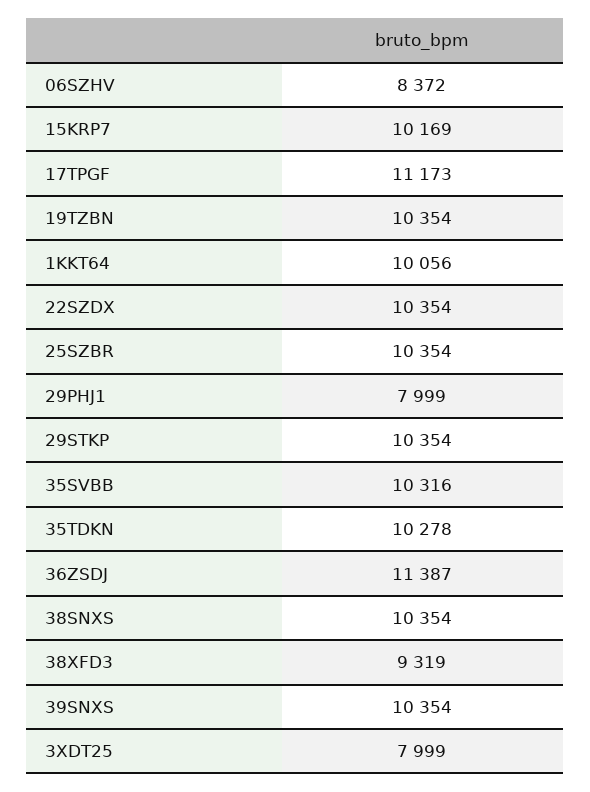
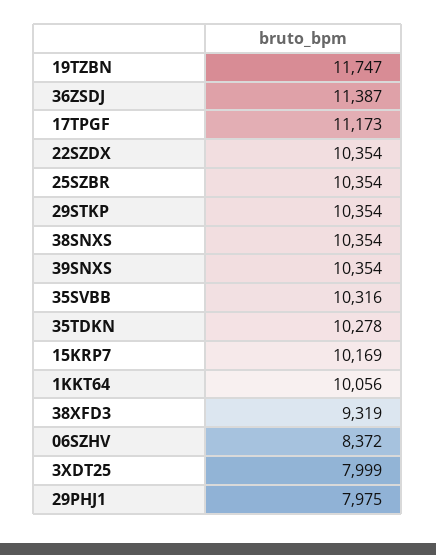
  {
    "06SZHV": 8372,
    "15KRP7": 10169,
    "17TPGF": 11173,
-   "19TZBN": 10354,
+   "19TZBN": 11747,
    "1KKT64": 10056,
    "22SZDX": 10354,
    "25SZBR": 10354,
-   "29PHJ1": 7999,
+   "29PHJ1": 7975,
    "29STKP": 10354,
    "35SVBB": 10316,
    "35TDKN": 10278,
    "36ZSDJ": 11387,
    "38SNXS": 10354,
    "38XFD3": 9319,
    "39SNXS": 10354,
    "3XDT25": 7999
  }

